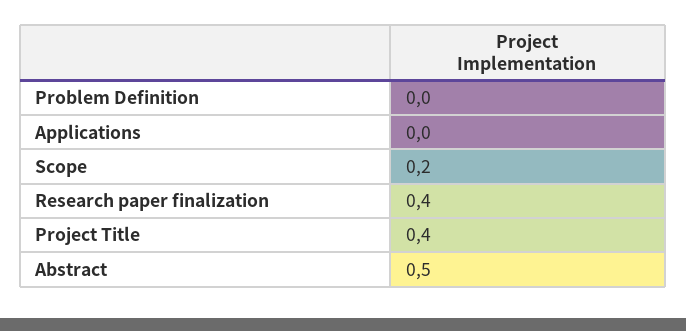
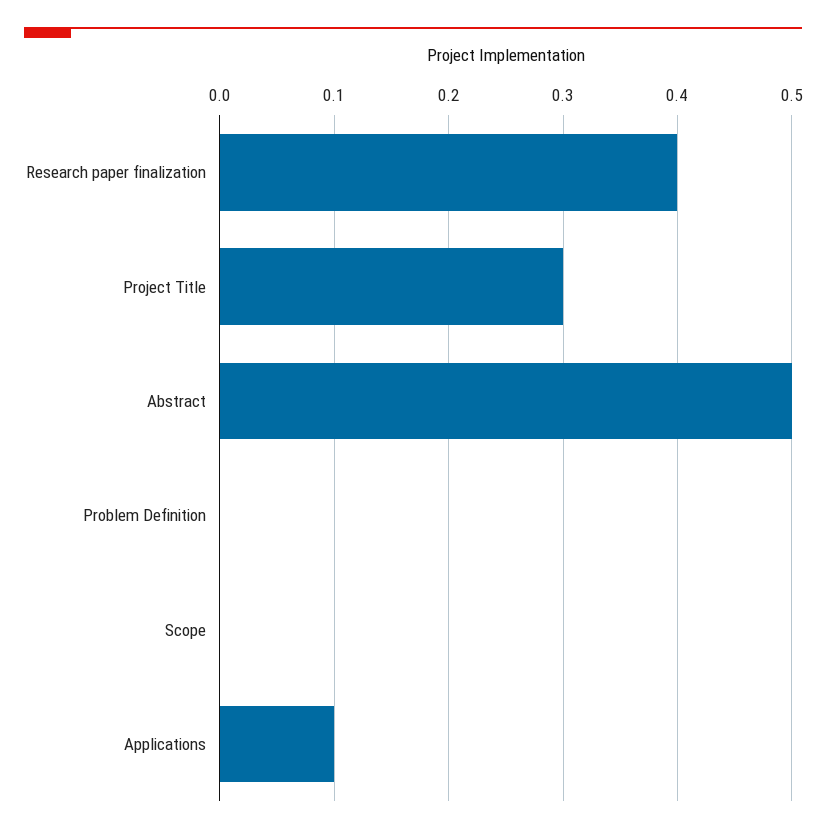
  {
    "Problem Definition": 0,
-   "Applications": 0,
+   "Applications": 0.1,
-   "Scope": 0.2,
+   "Scope": 0,
    "Research paper finalization": 0.4,
-   "Project Title": 0.4,
+   "Project Title": 0.3,
    "Abstract": 0.5
  }

